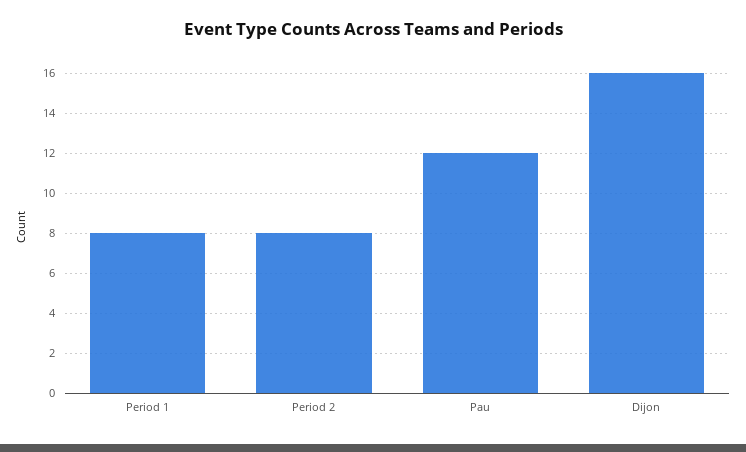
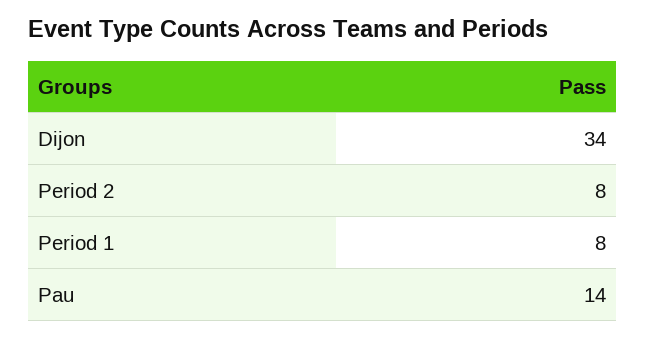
  {
    "Period 1": 8,
    "Period 2": 8,
-   "Pau": 12,
+   "Pau": 14,
-   "Dijon": 16
+   "Dijon": 34
  }

